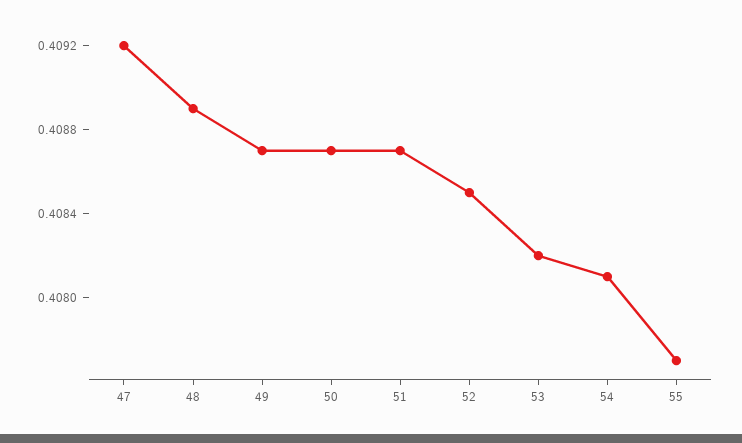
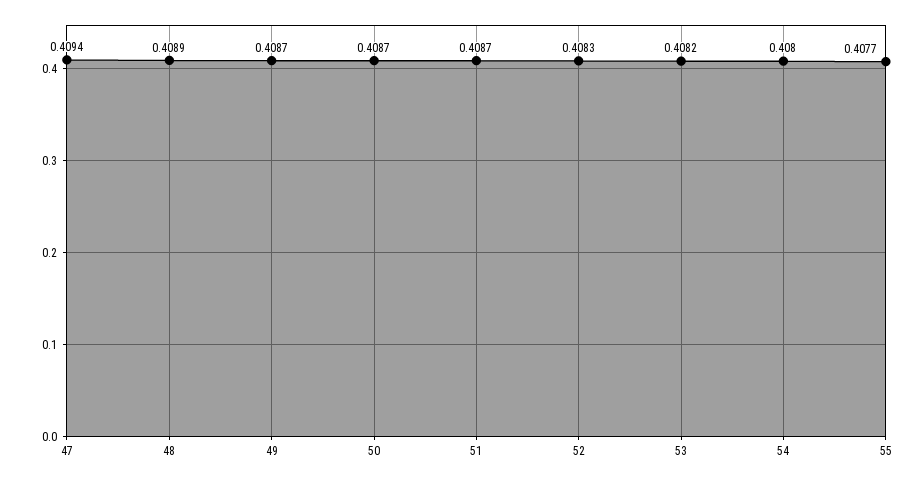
  {
-   "47": 0.4092,
+   "47": 0.4094,
    "48": 0.4089,
    "49": 0.4087,
    "50": 0.4087,
    "51": 0.4087,
-   "52": 0.4085,
+   "52": 0.4083,
    "53": 0.4082,
-   "54": 0.4081,
+   "54": 0.408,
    "55": 0.4077
  }

